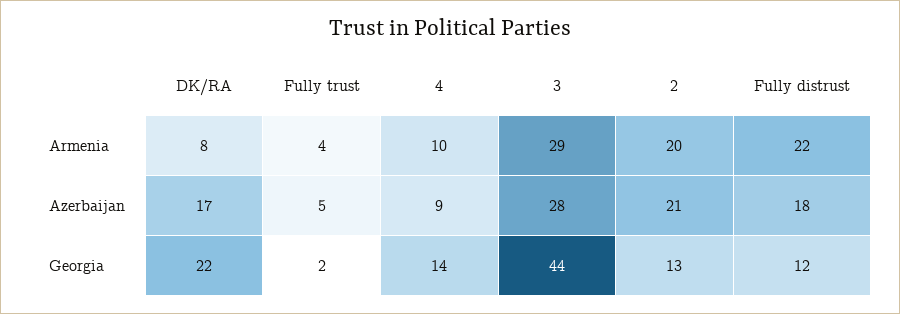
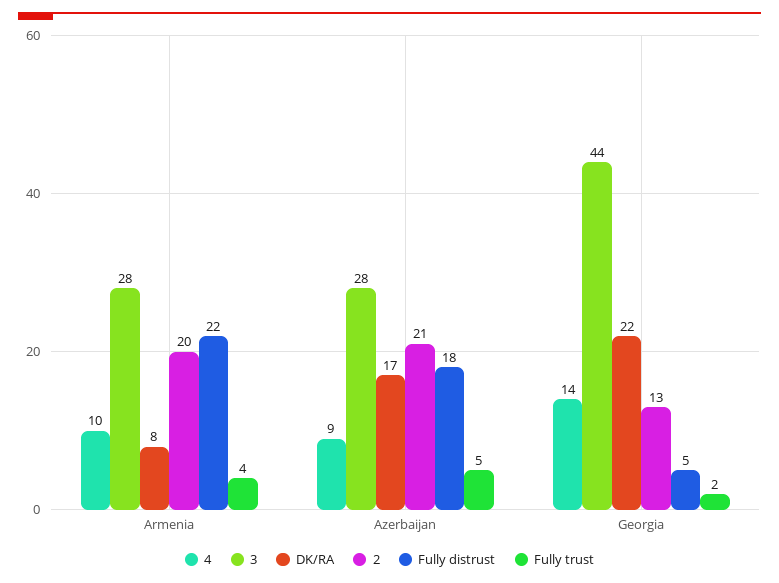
  {
    "DK/RA": {
      "Armenia": 8,
      "Azerbaijan": 17,
      "Georgia": 22
    },
    "Fully trust": {
      "Armenia": 4,
      "Azerbaijan": 5,
      "Georgia": 2
    },
    "4": {
      "Armenia": 10,
      "Azerbaijan": 9,
      "Georgia": 14
    },
    "3": {
-     "Armenia": 29,
+     "Armenia": 28,
      "Azerbaijan": 28,
      "Georgia": 44
    },
    "2": {
      "Armenia": 20,
      "Azerbaijan": 21,
      "Georgia": 13
    },
    "Fully distrust": {
      "Armenia": 22,
      "Azerbaijan": 18,
-     "Georgia": 12
+     "Georgia": 5
    }
  }

